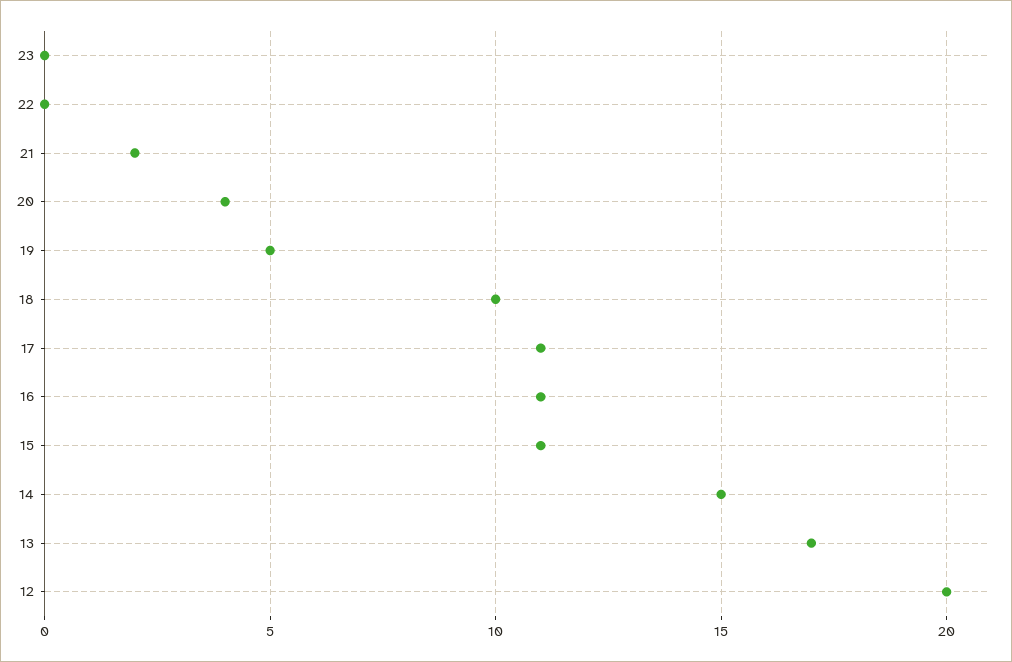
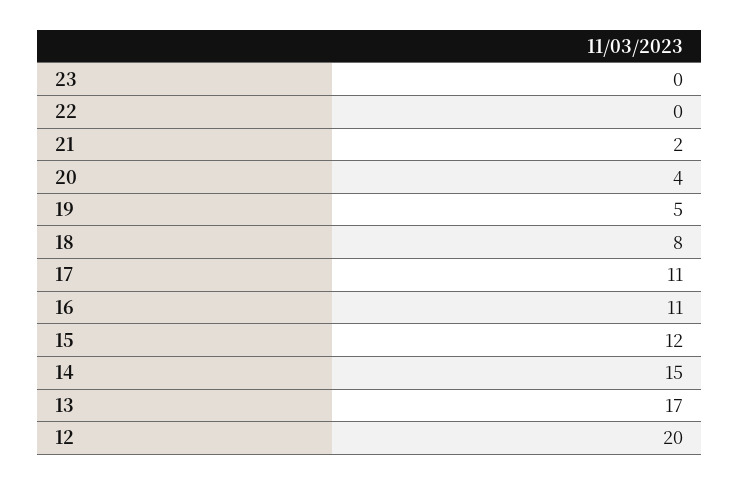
  {
    "23": 0,
    "22": 0,
    "21": 2,
    "20": 4,
    "19": 5,
-   "18": 10,
+   "18": 8,
    "17": 11,
    "16": 11,
-   "15": 11,
+   "15": 12,
    "14": 15,
    "13": 17,
    "12": 20
  }

